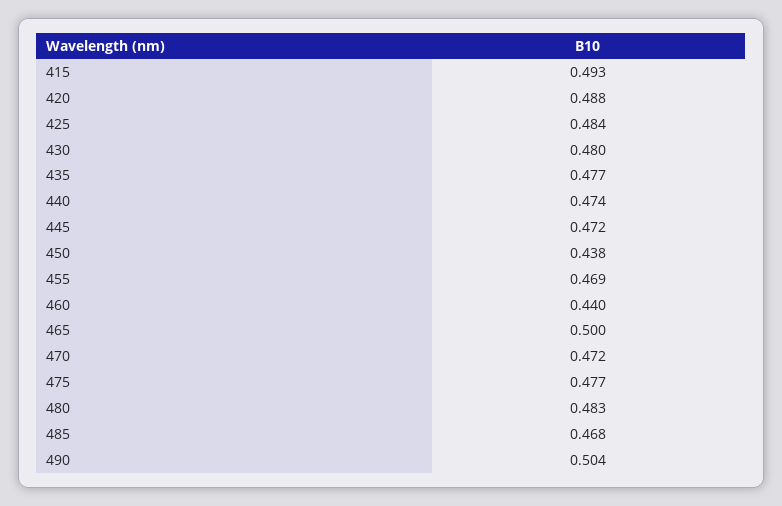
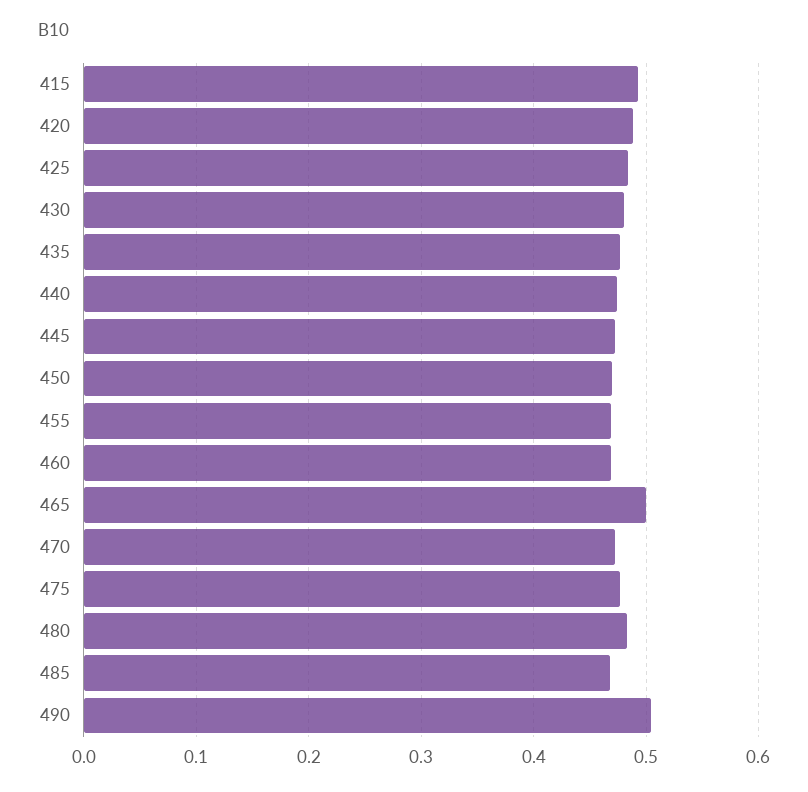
  {
    "415": 0.493,
    "420": 0.488,
    "425": 0.484,
    "430": 0.48,
    "435": 0.477,
    "440": 0.474,
    "445": 0.472,
-   "450": 0.438,
+   "450": 0.47,
    "455": 0.469,
-   "460": 0.44,
+   "460": 0.47,
    "465": 0.5,
    "470": 0.472,
    "475": 0.477,
    "480": 0.483,
    "485": 0.468,
    "490": 0.504
  }

